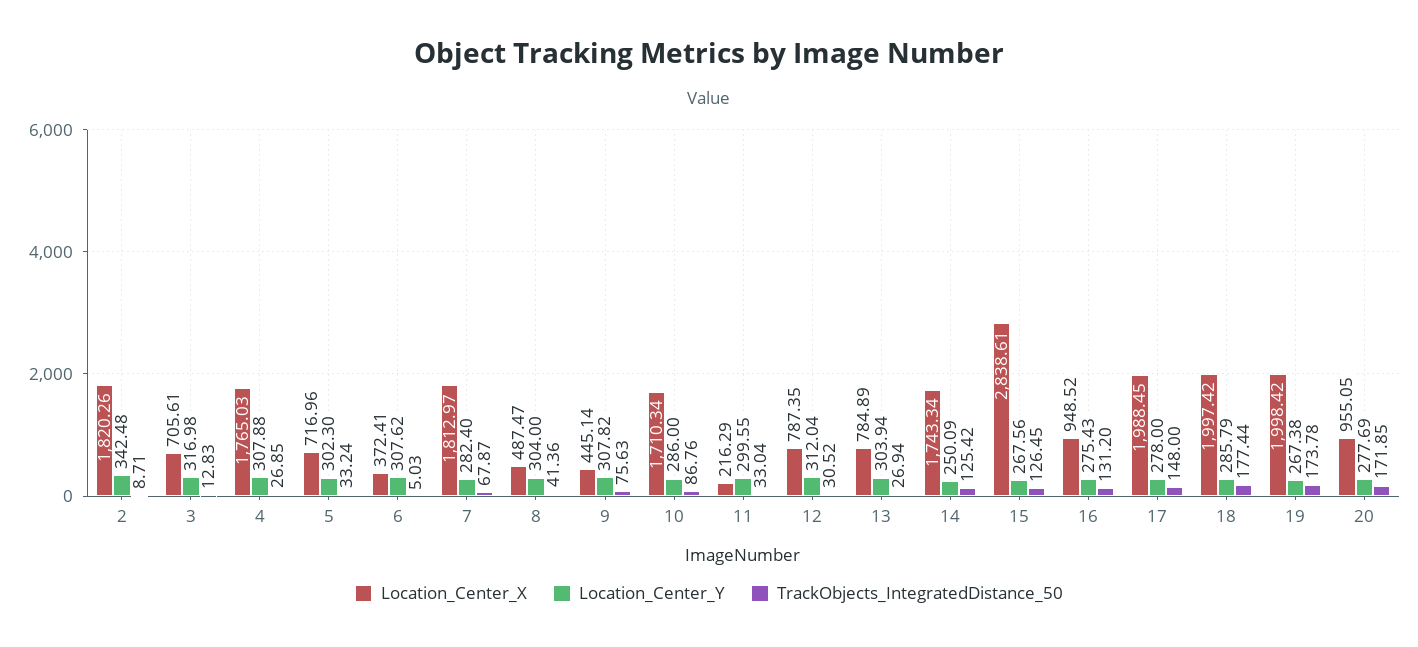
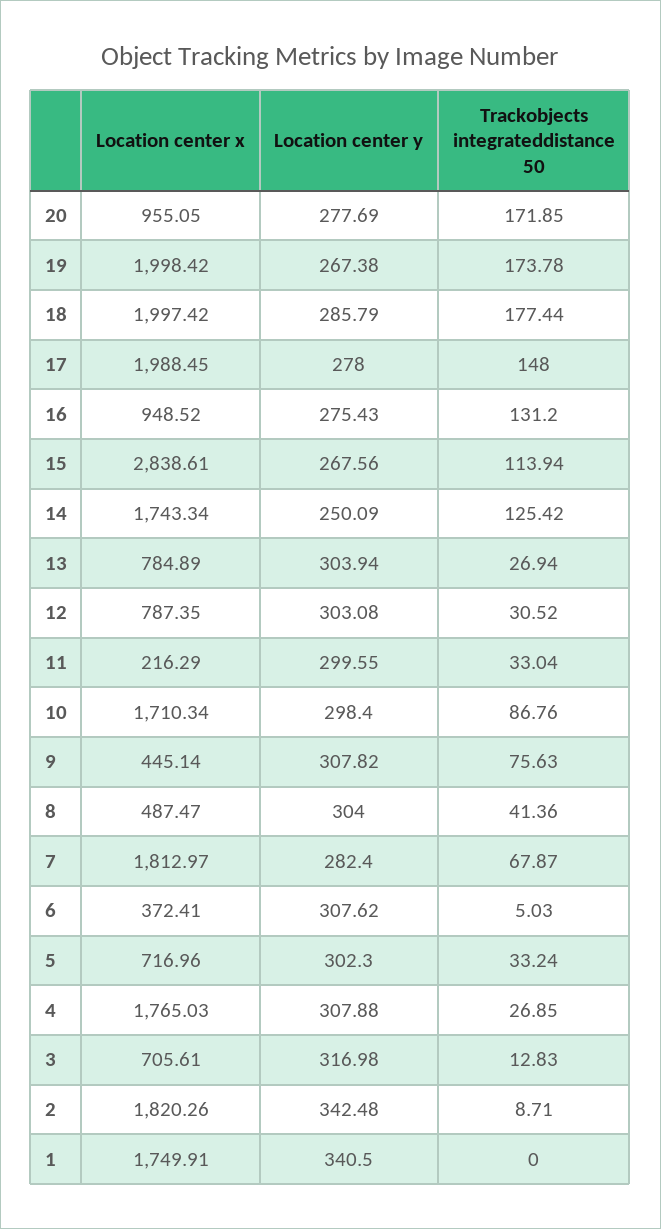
  {
    "Location_Center_X": {
      "2": 1820.26,
      "3": 705.61,
      "4": 1765.03,
      "5": 716.96,
      "6": 372.41,
      "7": 1812.97,
      "8": 487.47,
      "9": 445.14,
      "10": 1710.34,
      "11": 216.29,
      "12": 787.35,
      "13": 784.89,
      "14": 1743.34,
      "15": 2838.61,
      "16": 948.52,
      "17": 1988.45,
      "18": 1997.42,
      "19": 1998.42,
-     "20": 955.05
+     "20": 955.05,
+     "1": 1749.91
    },
    "Location_Center_Y": {
      "2": 342.48,
      "3": 316.98,
      "4": 307.88,
      "5": 302.3,
      "6": 307.62,
      "7": 282.4,
      "8": 304,
      "9": 307.82,
-     "10": 286,
+     "10": 298.4,
      "11": 299.55,
-     "12": 312.04,
+     "12": 303.08,
      "13": 303.94,
      "14": 250.09,
      "15": 267.56,
      "16": 275.43,
      "17": 278,
      "18": 285.79,
      "19": 267.38,
-     "20": 277.69
+     "20": 277.69,
+     "1": 340.5
    },
    "TrackObjects_IntegratedDistance_50": {
      "2": 8.71,
      "3": 12.83,
      "4": 26.85,
      "5": 33.24,
      "6": 5.03,
      "7": 67.87,
      "8": 41.36,
      "9": 75.63,
      "10": 86.76,
      "11": 33.04,
      "12": 30.52,
      "13": 26.94,
      "14": 125.42,
-     "15": 126.45,
+     "15": 113.94,
      "16": 131.2,
      "17": 148,
      "18": 177.44,
      "19": 173.78,
-     "20": 171.85
+     "20": 171.85,
+     "1": 0
    }
  }

